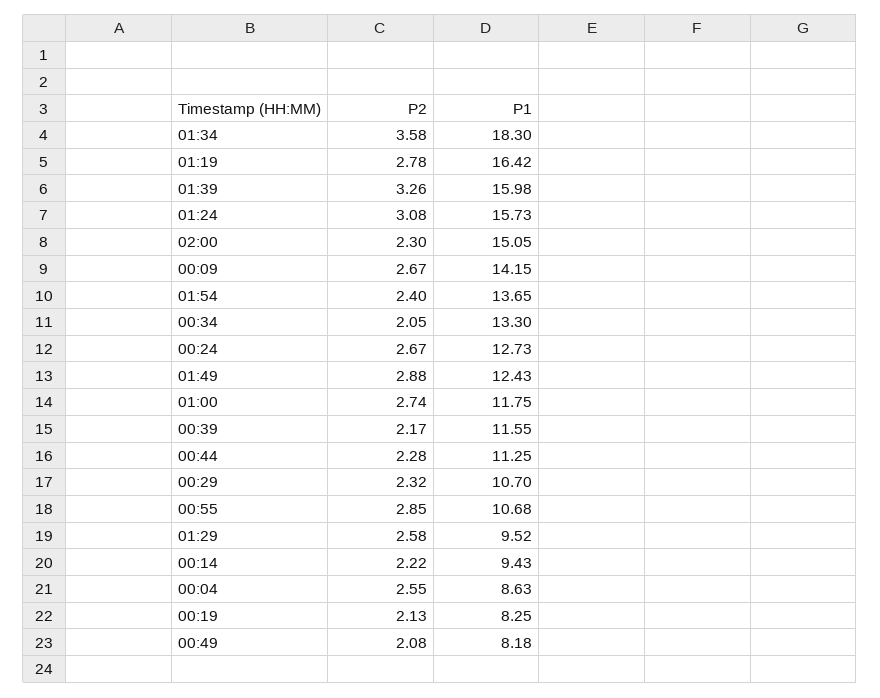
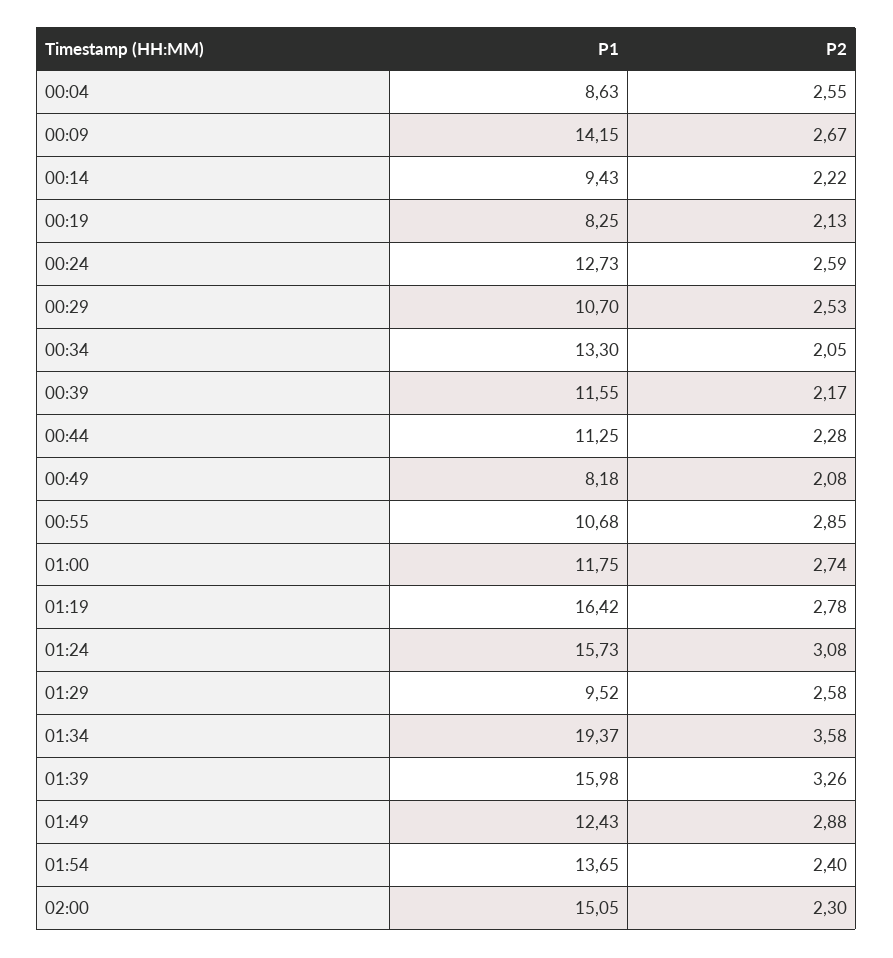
  {
    "P2": {
      "01:34": 3.58,
      "01:19": 2.78,
      "01:39": 3.26,
      "01:24": 3.08,
      "02:00": 2.3,
      "00:09": 2.67,
      "01:54": 2.4,
      "00:34": 2.05,
-     "00:24": 2.67,
+     "00:24": 2.59,
      "01:49": 2.88,
      "01:00": 2.74,
      "00:39": 2.17,
      "00:44": 2.28,
-     "00:29": 2.32,
+     "00:29": 2.53,
      "00:55": 2.85,
      "01:29": 2.58,
      "00:14": 2.22,
      "00:04": 2.55,
      "00:19": 2.13,
      "00:49": 2.08
    },
    "P1": {
-     "01:34": 18.3,
+     "01:34": 19.37,
      "01:19": 16.42,
      "01:39": 15.98,
      "01:24": 15.73,
      "02:00": 15.05,
      "00:09": 14.15,
      "01:54": 13.65,
      "00:34": 13.3,
      "00:24": 12.73,
      "01:49": 12.43,
      "01:00": 11.75,
      "00:39": 11.55,
      "00:44": 11.25,
      "00:29": 10.7,
      "00:55": 10.68,
      "01:29": 9.52,
      "00:14": 9.43,
      "00:04": 8.63,
      "00:19": 8.25,
      "00:49": 8.18
    }
  }

